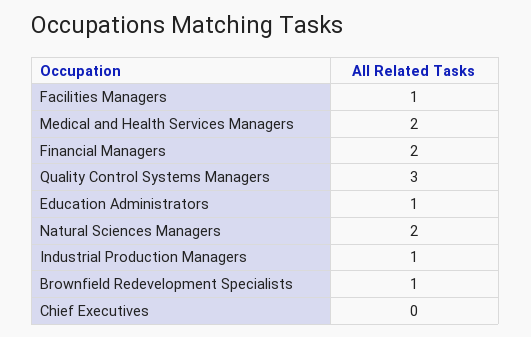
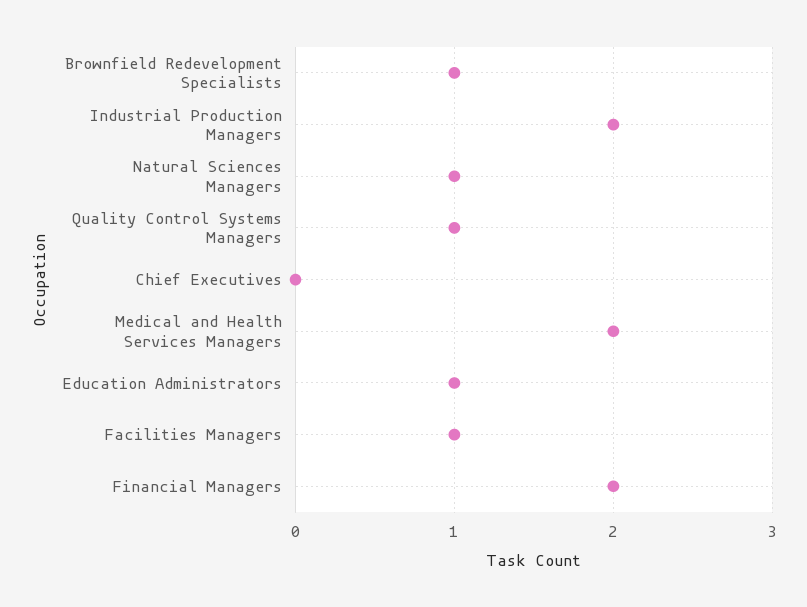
  {
    "Facilities Managers": 1,
    "Medical and Health Services Managers": 2,
    "Financial Managers": 2,
-   "Quality Control Systems Managers": 3,
+   "Quality Control Systems Managers": 1,
    "Education Administrators": 1,
-   "Natural Sciences Managers": 2,
+   "Natural Sciences Managers": 1,
-   "Industrial Production Managers": 1,
+   "Industrial Production Managers": 2,
    "Brownfield Redevelopment Specialists": 1,
    "Chief Executives": 0
  }

